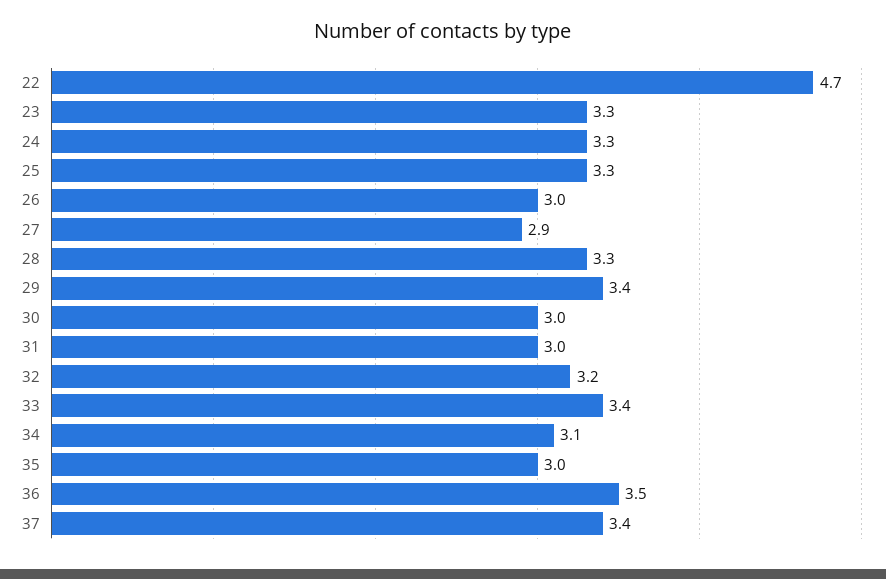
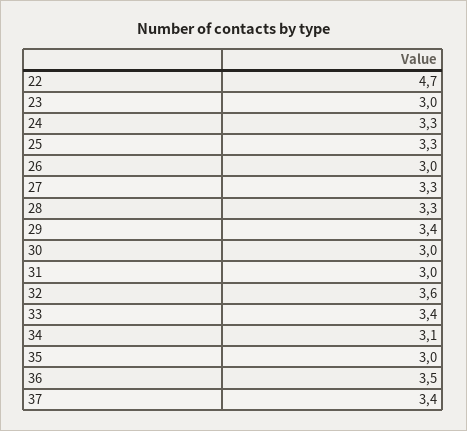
  {
    "22": 4.7,
-   "23": 3.3,
+   "23": 3,
    "24": 3.3,
    "25": 3.3,
    "26": 3,
-   "27": 2.9,
+   "27": 3.3,
    "28": 3.3,
    "29": 3.4,
    "30": 3,
    "31": 3,
-   "32": 3.2,
+   "32": 3.6,
    "33": 3.4,
    "34": 3.1,
    "35": 3,
    "36": 3.5,
    "37": 3.4
  }

